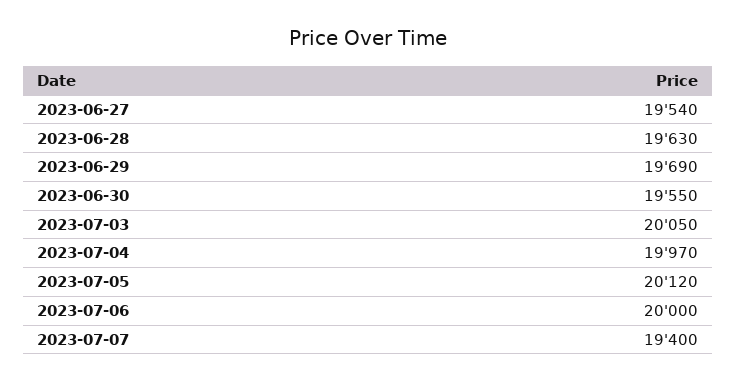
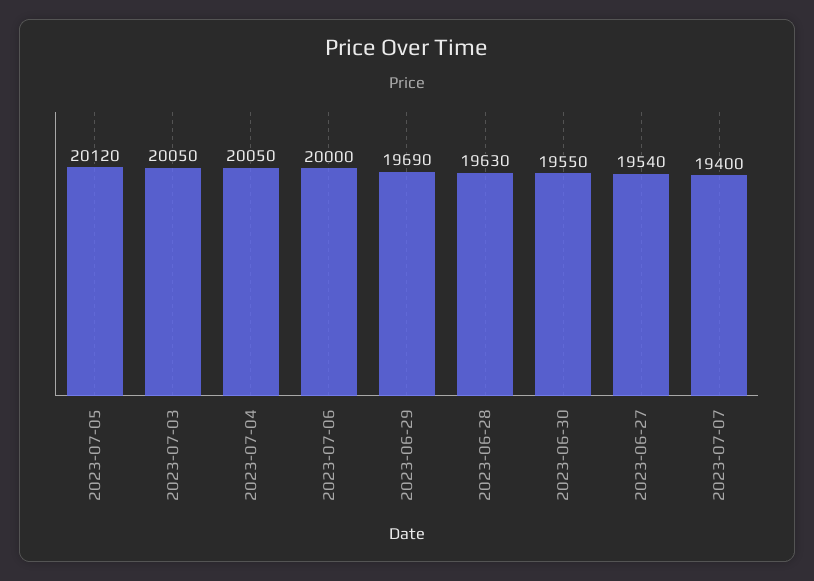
  {
    "2023-06-27": 19540,
    "2023-06-28": 19630,
    "2023-06-29": 19690,
    "2023-06-30": 19550,
    "2023-07-03": 20050,
-   "2023-07-04": 19970,
+   "2023-07-04": 20050,
    "2023-07-05": 20120,
    "2023-07-06": 20000,
    "2023-07-07": 19400
  }

